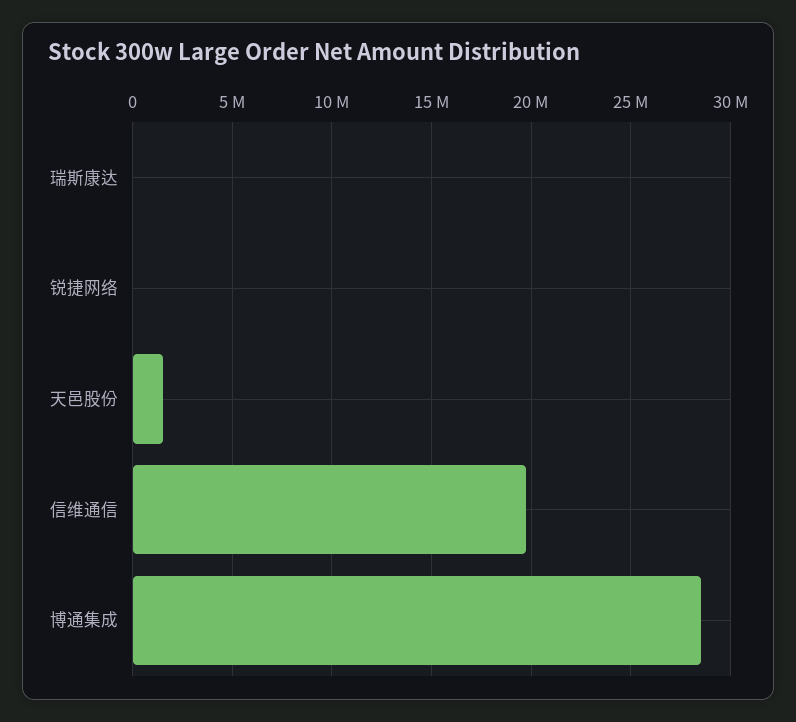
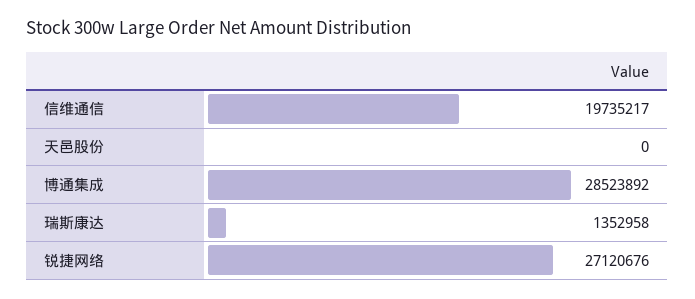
  {
-   "瑞斯康达": 0,
+   "瑞斯康达": 1352958,
-   "锐捷网络": 0,
+   "锐捷网络": 27120676,
-   "天邑股份": 1500000,
+   "天邑股份": 0,
    "信维通信": 19735217,
    "博通集成": 28523892
  }

